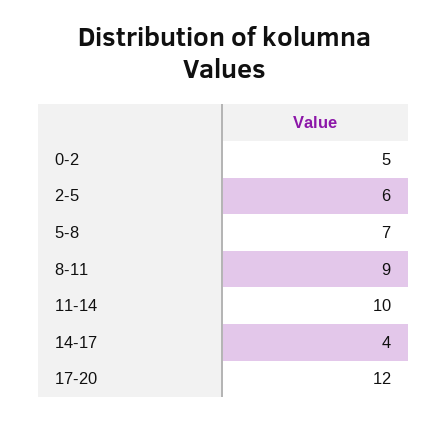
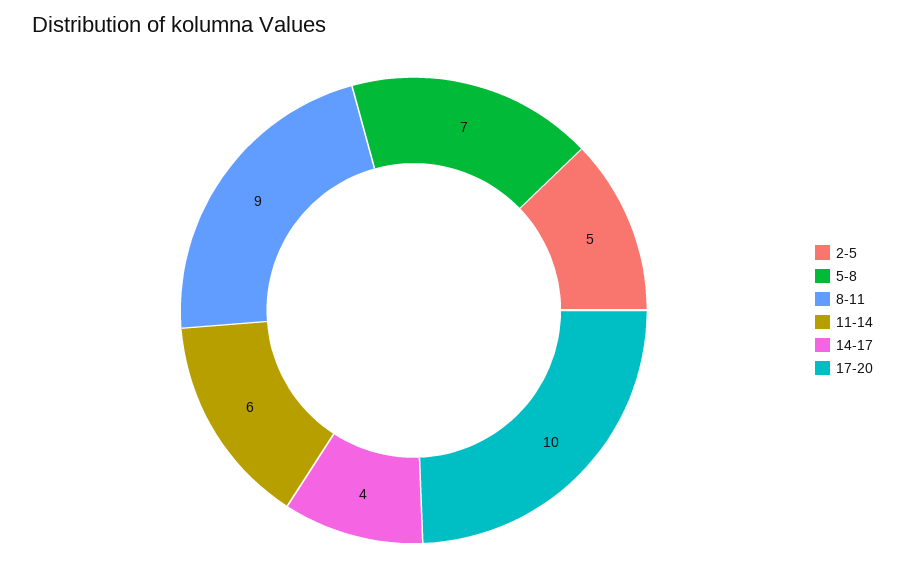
  {
-   "0-2": 5,
-   "2-5": 6,
+   "2-5": 5,
    "5-8": 7,
    "8-11": 9,
-   "11-14": 10,
+   "11-14": 6,
    "14-17": 4,
-   "17-20": 12
+   "17-20": 10
  }

